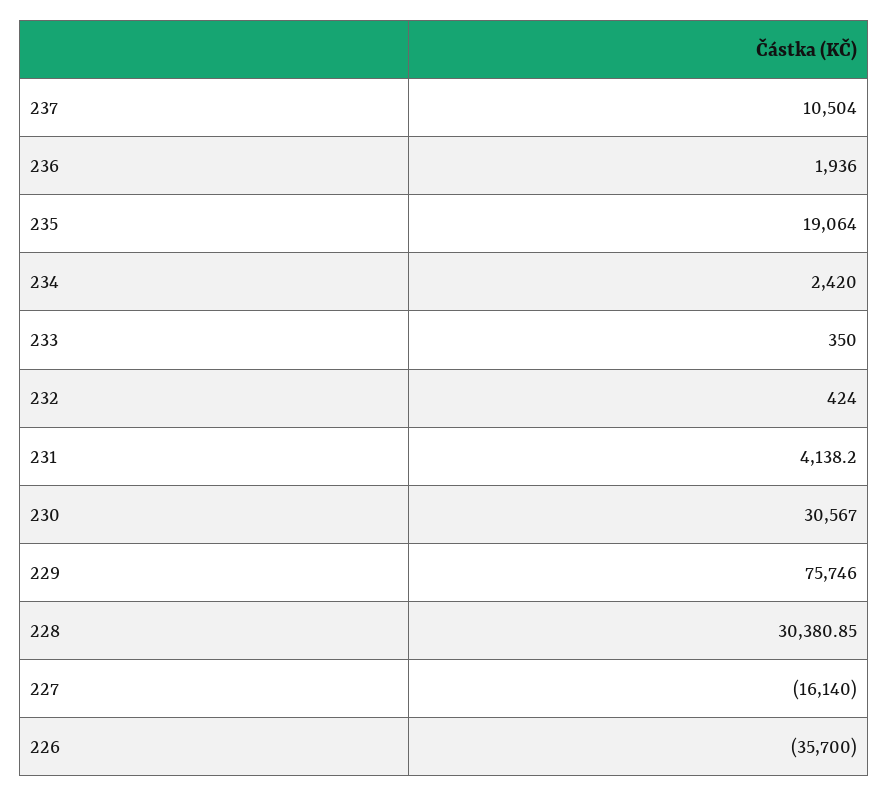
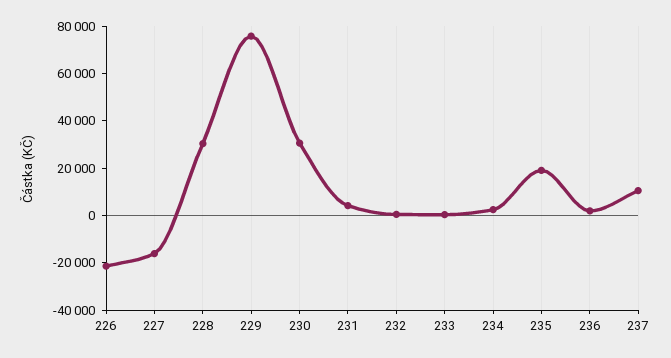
  {
    "237": 10504,
    "236": 1936,
    "235": 19064,
    "234": 2420,
    "233": 350,
    "232": 424,
    "231": 4138.2,
    "230": 30567,
    "229": 75746,
    "228": 30380.85,
    "227": -16140,
-   "226": -35700
+   "226": -20000
  }

